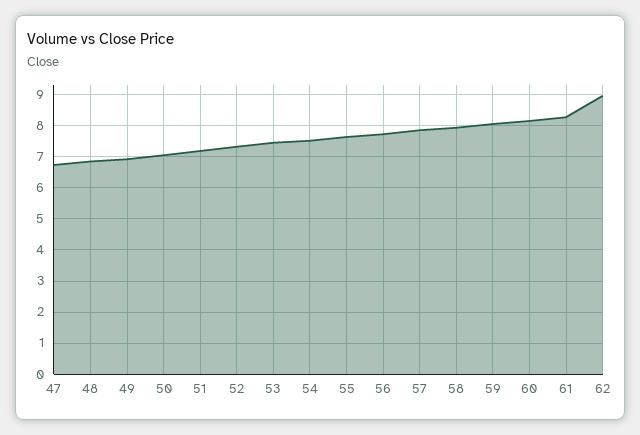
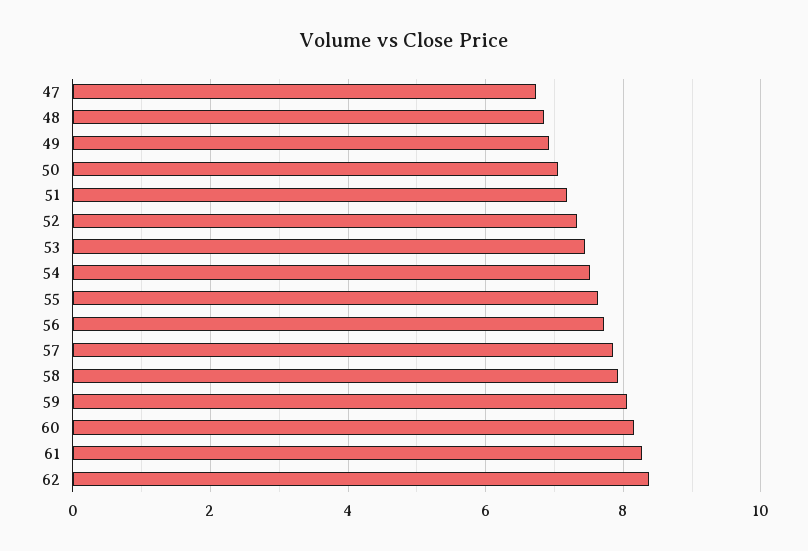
  {
    "47": 6.8,
    "48": 6.8,
    "49": 7,
    "50": 7,
    "51": 7.2,
    "52": 7.4,
    "53": 7.4,
    "54": 7.6,
    "55": 7.6,
    "56": 7.8,
    "57": 7.8,
    "58": 8,
    "59": 8,
    "60": 8.2,
    "61": 8.2,
-   "62": 9
+   "62": 8.4
  }

